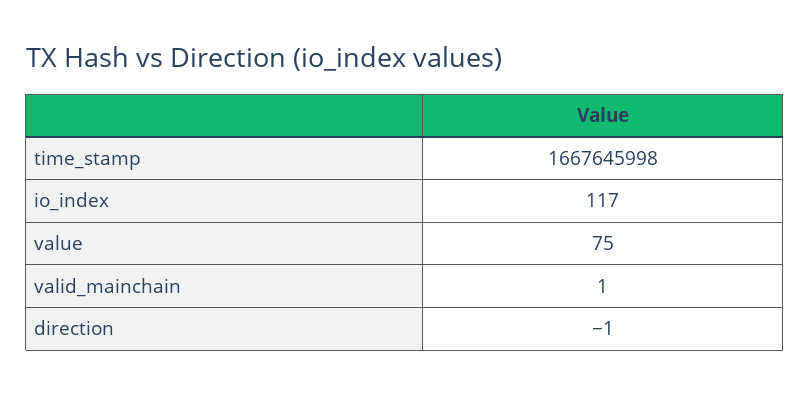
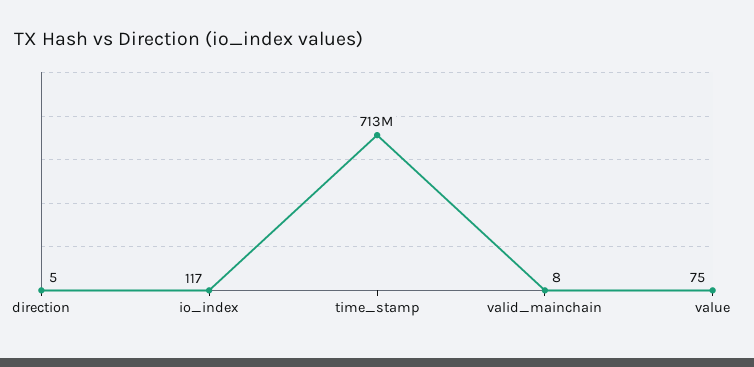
  {
-   "time_stamp": 1667645998,
+   "time_stamp": 713000000,
    "io_index": 117,
    "value": 75,
-   "valid_mainchain": 1,
+   "valid_mainchain": 8,
-   "direction": -1
+   "direction": 5
  }

